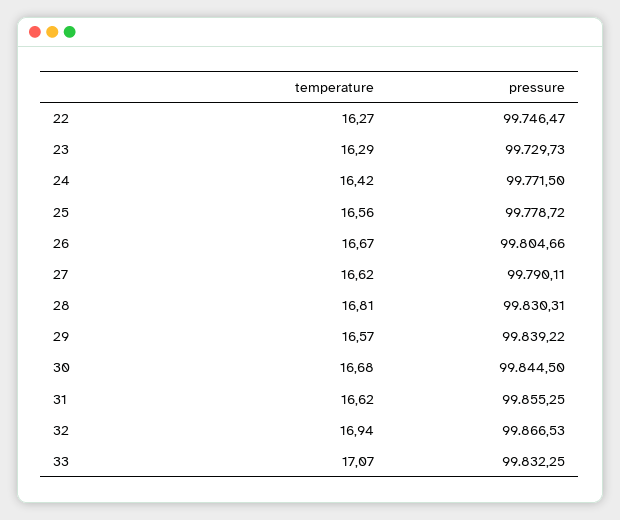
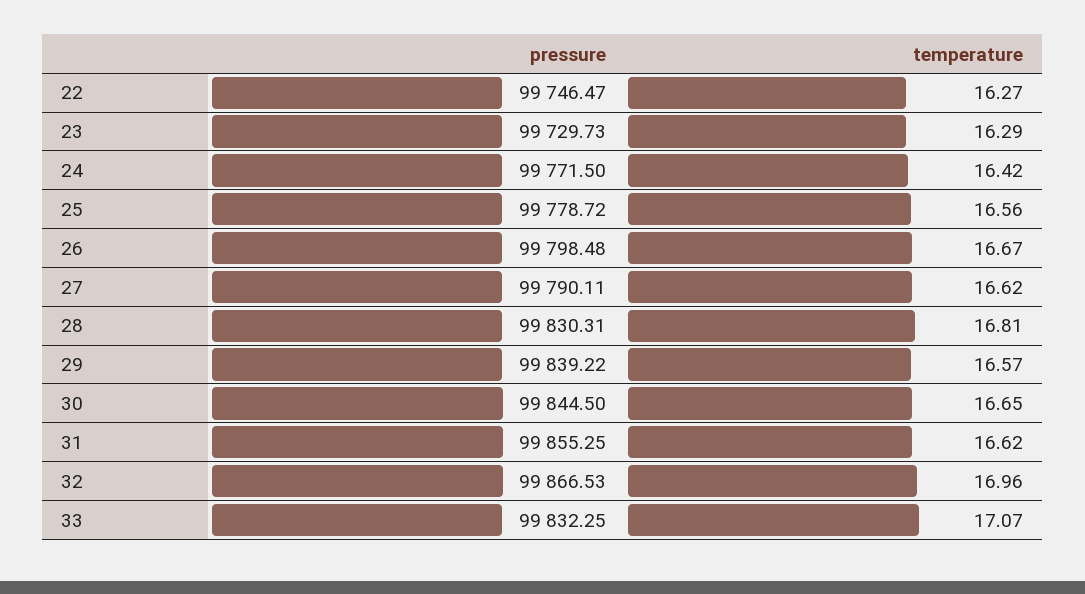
  {
    "temperature": {
      "22": 16.27,
      "23": 16.29,
      "24": 16.42,
      "25": 16.56,
      "26": 16.67,
      "27": 16.62,
      "28": 16.81,
      "29": 16.57,
-     "30": 16.68,
+     "30": 16.65,
      "31": 16.62,
-     "32": 16.94,
+     "32": 16.96,
      "33": 17.07
    },
    "pressure": {
      "22": 99746.47,
      "23": 99729.73,
      "24": 99771.5,
      "25": 99778.72,
-     "26": 99804.66,
+     "26": 99798.48,
      "27": 99790.11,
      "28": 99830.31,
      "29": 99839.22,
      "30": 99844.5,
      "31": 99855.25,
      "32": 99866.53,
      "33": 99832.25
    }
  }

